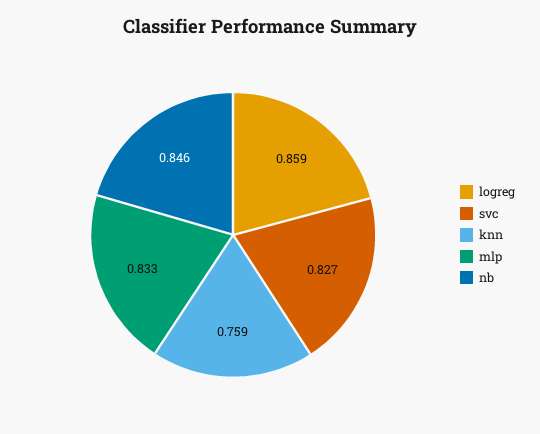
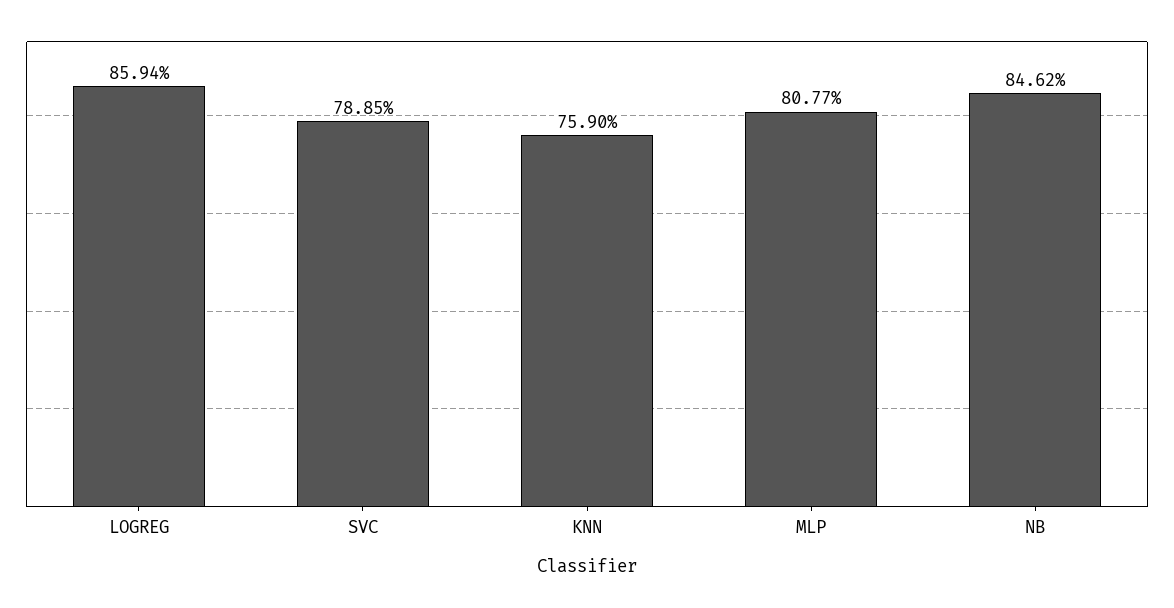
  {
    "logreg": 0.8594,
-   "svc": 0.827,
+   "svc": 0.7885,
    "knn": 0.759,
-   "mlp": 0.833,
+   "mlp": 0.8077,
    "nb": 0.8462
  }

